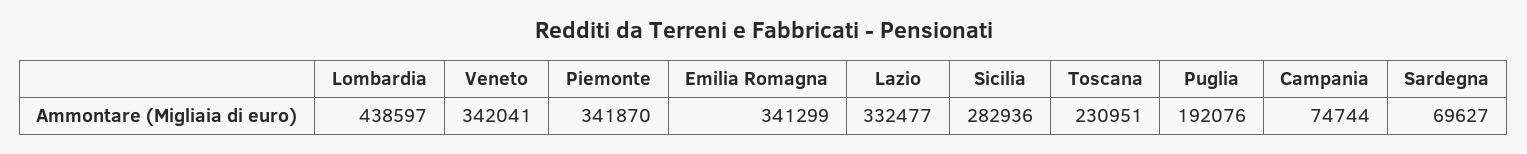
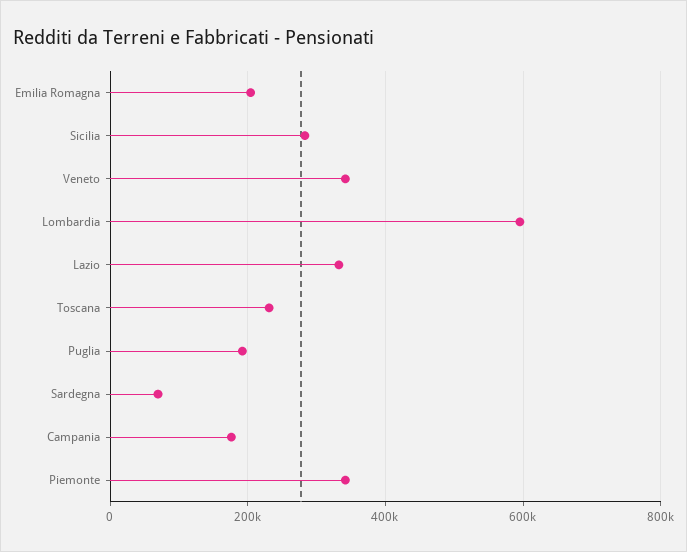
  {
-   "Lombardia": 438597,
+   "Lombardia": 600000,
    "Veneto": 342041,
    "Piemonte": 341870,
-   "Emilia Romagna": 341299,
+   "Emilia Romagna": 200000,
    "Lazio": 332477,
    "Sicilia": 282936,
    "Toscana": 230951,
    "Puglia": 192076,
-   "Campania": 74744,
+   "Campania": 180000,
    "Sardegna": 69627
  }

